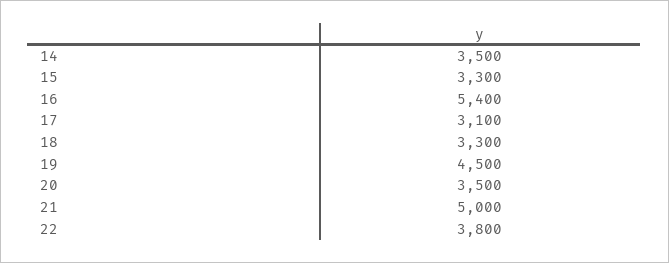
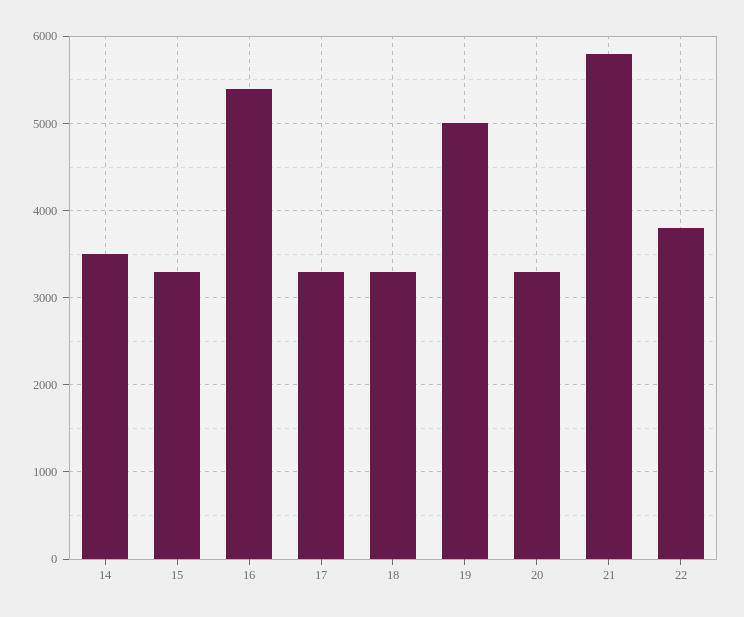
  {
    "14": 3500,
    "15": 3300,
    "16": 5400,
-   "17": 3100,
+   "17": 3300,
    "18": 3300,
-   "19": 4500,
+   "19": 5000,
-   "20": 3500,
+   "20": 3300,
-   "21": 5000,
+   "21": 5800,
    "22": 3800
  }

